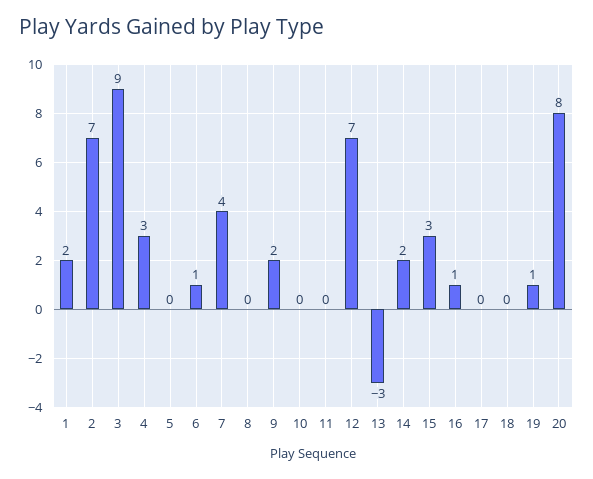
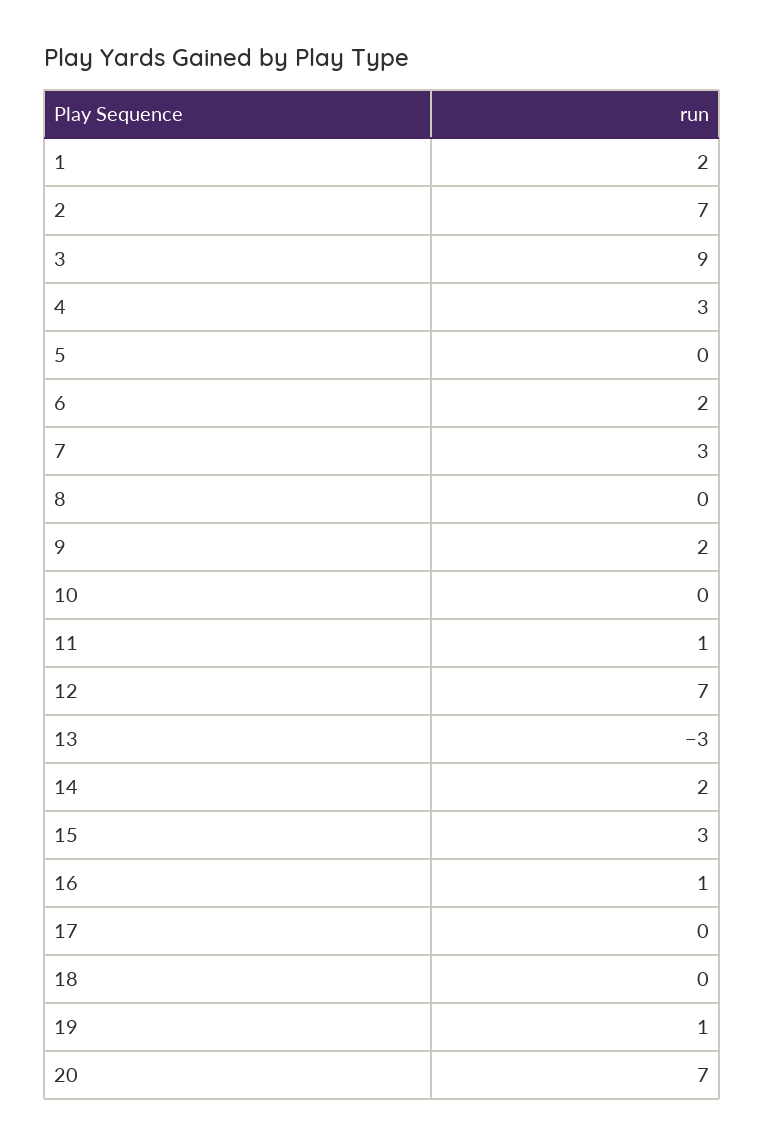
  {
    "1": 2,
    "2": 7,
    "3": 9,
    "4": 3,
    "5": 0,
-   "6": 1,
+   "6": 2,
-   "7": 4,
+   "7": 3,
    "8": 0,
    "9": 2,
    "10": 0,
-   "11": 0,
+   "11": 1,
    "12": 7,
    "13": -3,
    "14": 2,
    "15": 3,
    "16": 1,
    "17": 0,
    "18": 0,
    "19": 1,
-   "20": 8
+   "20": 7
  }

